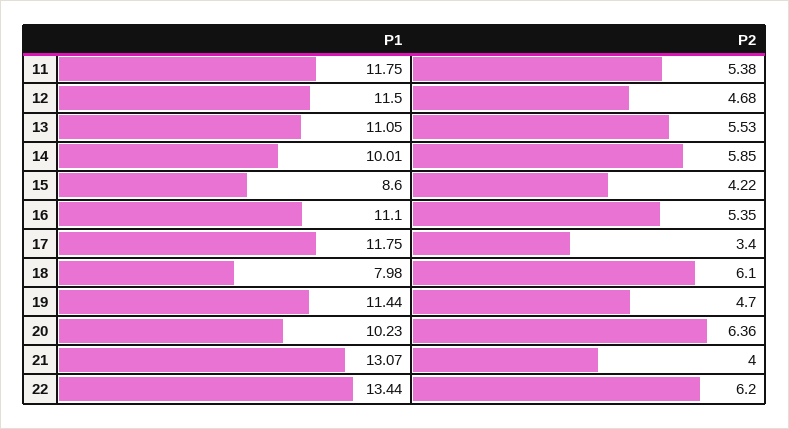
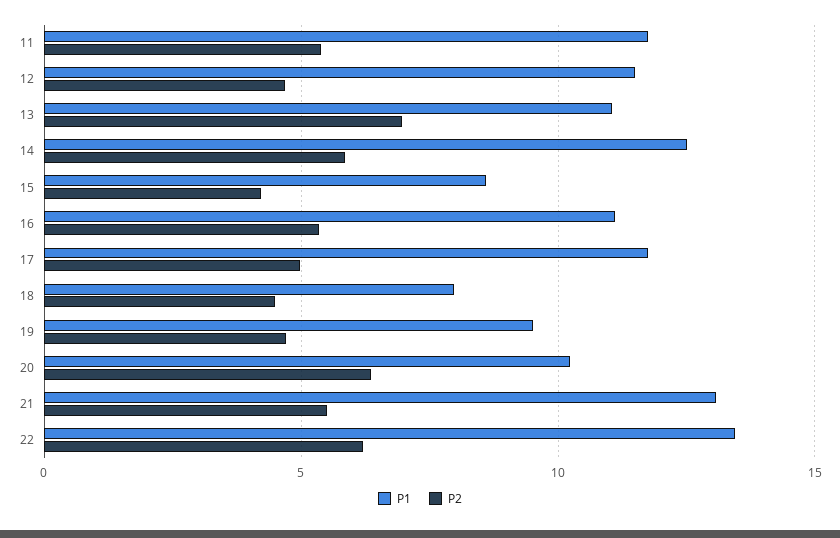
  {
    "P1": {
      "11": 11.75,
      "12": 11.5,
      "13": 11.05,
-     "14": 10.01,
+     "14": 12.5,
      "15": 8.6,
      "16": 11.1,
      "17": 11.75,
      "18": 7.98,
-     "19": 11.44,
+     "19": 9.5,
      "20": 10.23,
      "21": 13.07,
      "22": 13.44
    },
    "P2": {
      "11": 5.38,
      "12": 4.68,
-     "13": 5.53,
+     "13": 7,
      "14": 5.85,
      "15": 4.22,
      "16": 5.35,
-     "17": 3.4,
+     "17": 5,
-     "18": 6.1,
+     "18": 4.5,
      "19": 4.7,
      "20": 6.36,
-     "21": 4,
+     "21": 5.5,
      "22": 6.2
    }
  }

